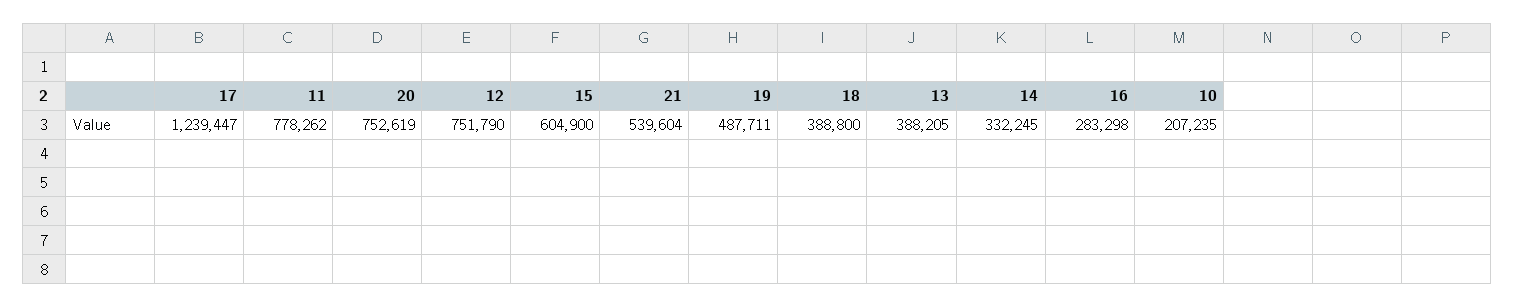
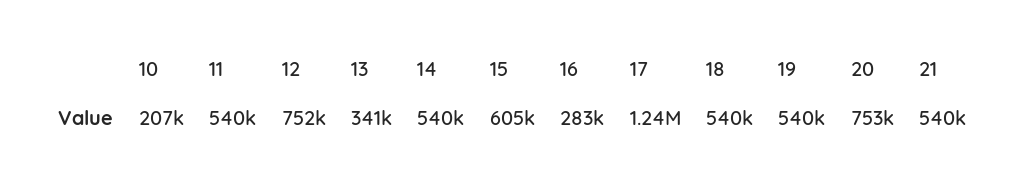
  {
    "17": 1239447,
-   "11": 778262,
+   "11": 540000,
    "20": 752619,
    "12": 751790,
    "15": 604900,
    "21": 539604,
-   "19": 487711,
+   "19": 540000,
-   "18": 388800,
+   "18": 540000,
-   "13": 388205,
+   "13": 341000,
-   "14": 332245,
+   "14": 540000,
    "16": 283298,
    "10": 207235
  }

